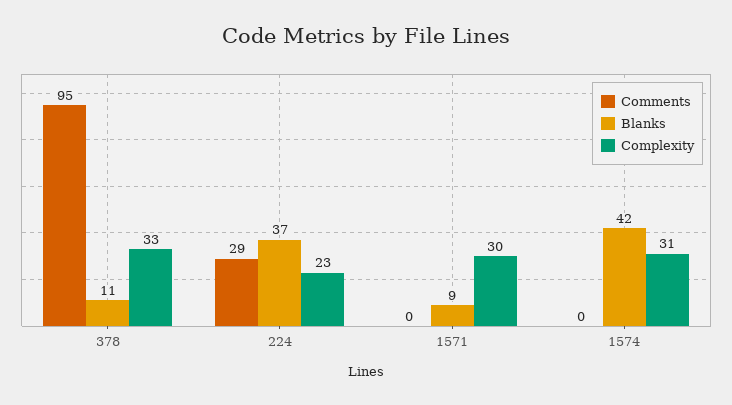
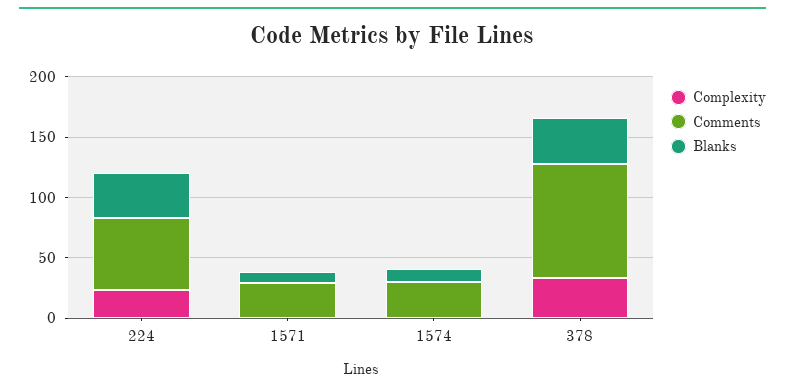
  {
    "Comments": {
      "378": 95,
-     "224": 29,
+     "224": 60,
-     "1571": 0,
+     "1571": 30,
-     "1574": 0
+     "1574": 30
    },
    "Blanks": {
-     "378": 11,
+     "378": 40,
      "224": 37,
      "1571": 9,
-     "1574": 42
+     "1574": 10
    },
    "Complexity": {
      "378": 33,
      "224": 23,
-     "1571": 30,
+     "1571": 0,
-     "1574": 31
+     "1574": 0
    }
  }

